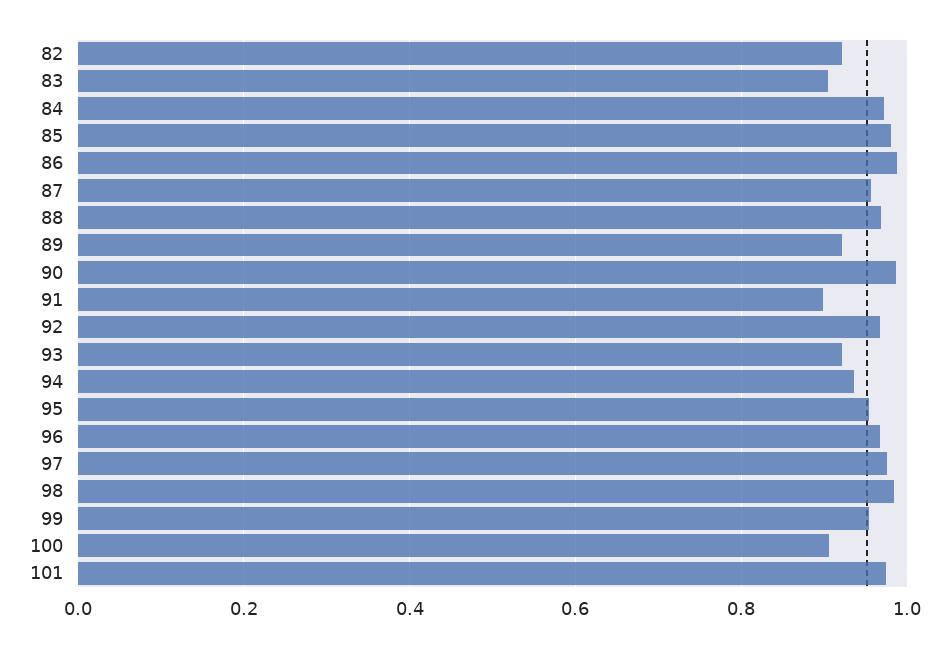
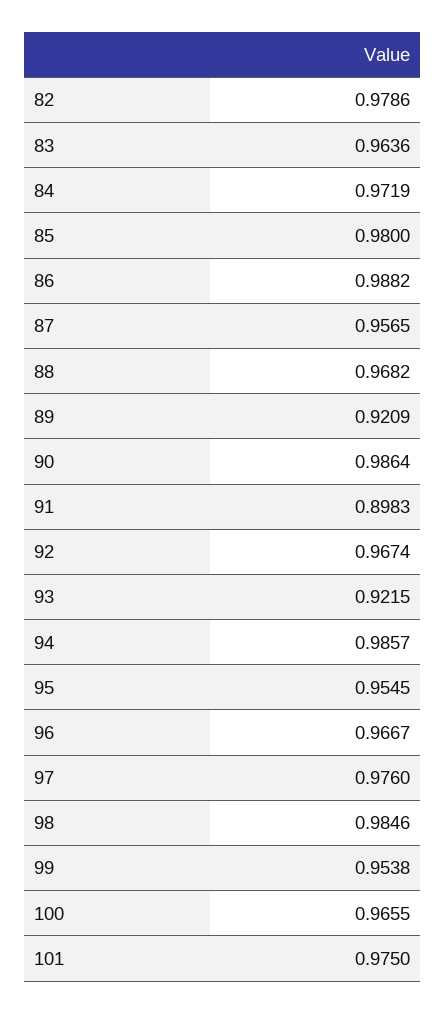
  {
-   "82": 0.92,
+   "82": 0.9786,
-   "83": 0.9,
+   "83": 0.9636,
    "84": 0.9719,
    "85": 0.98,
    "86": 0.9882,
    "87": 0.9565,
    "88": 0.9682,
    "89": 0.9209,
    "90": 0.9864,
    "91": 0.8983,
    "92": 0.9674,
    "93": 0.9215,
-   "94": 0.94,
+   "94": 0.9857,
    "95": 0.9545,
    "96": 0.9667,
    "97": 0.976,
    "98": 0.9846,
    "99": 0.9538,
-   "100": 0.9,
+   "100": 0.9655,
    "101": 0.975
  }

